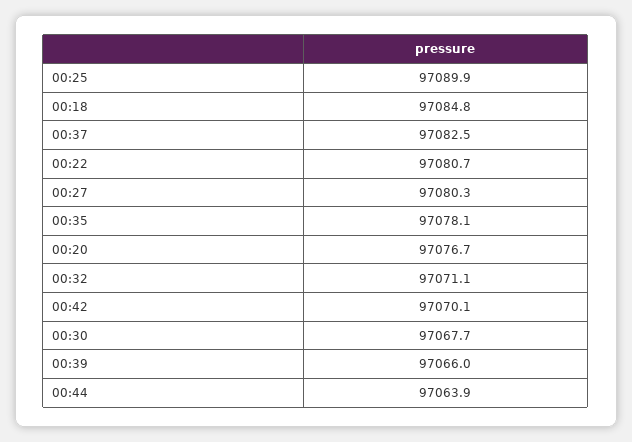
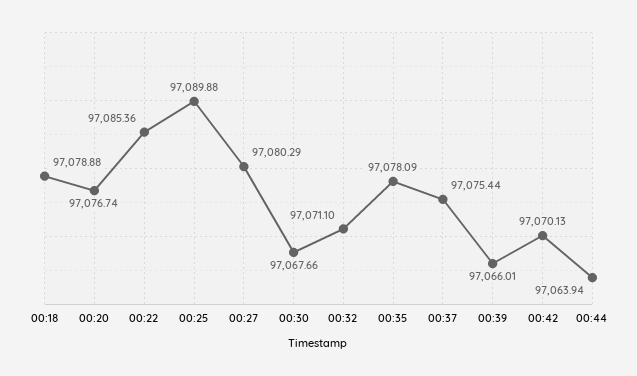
  {
    "00:25": 97089.88,
-   "00:18": 97084.8,
+   "00:18": 97078.88,
-   "00:37": 97082.5,
+   "00:37": 97075.44,
-   "00:22": 97080.7,
+   "00:22": 97085.36,
    "00:27": 97080.29,
    "00:35": 97078.09,
    "00:20": 97076.74,
    "00:32": 97071.1,
    "00:42": 97070.13,
    "00:30": 97067.66,
    "00:39": 97066.01,
    "00:44": 97063.94
  }

